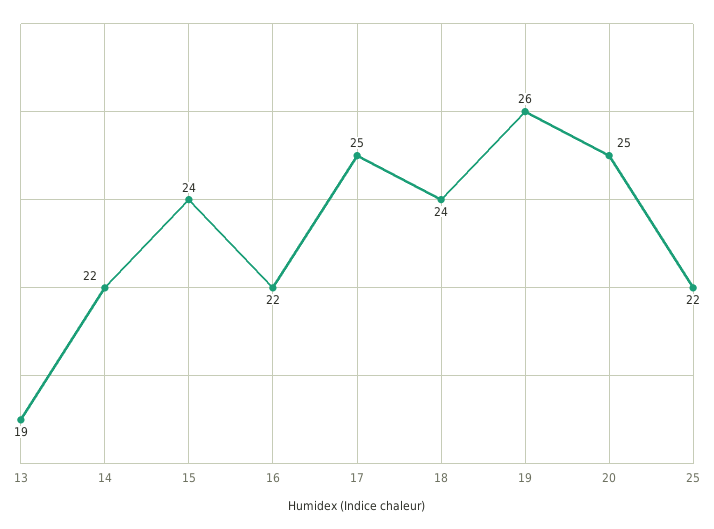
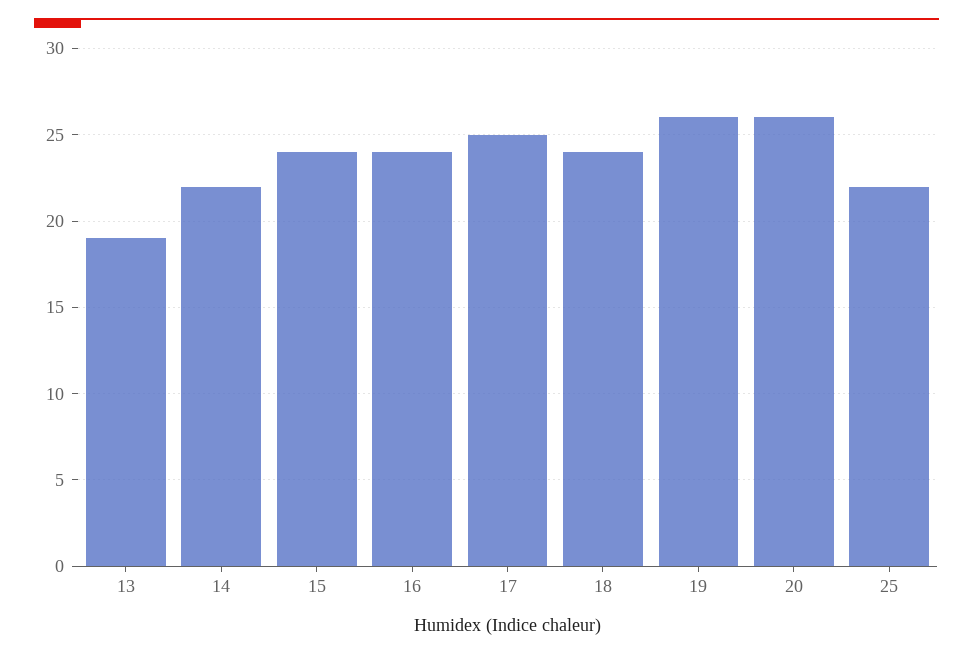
  {
    "13": 19,
    "14": 22,
    "15": 24,
-   "16": 22,
+   "16": 24,
    "17": 25,
    "18": 24,
    "19": 26,
-   "20": 25,
+   "20": 26,
    "25": 22
  }

